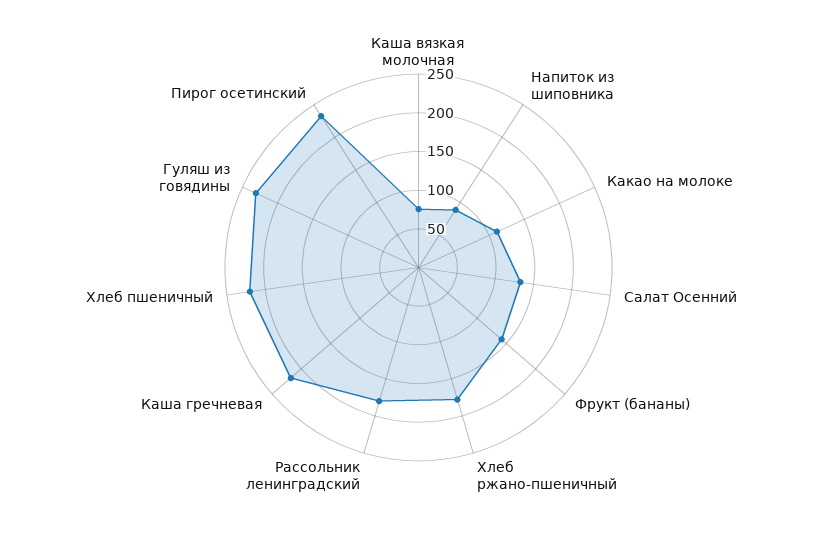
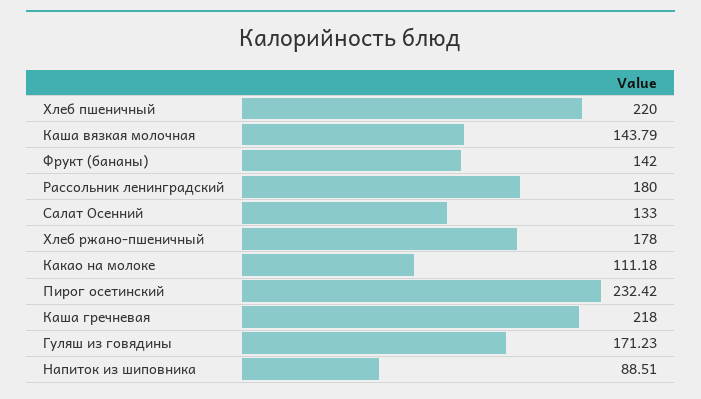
  {
-   "Каша вязкая молочная": 75,
+   "Каша вязкая молочная": 143.79,
    "Напиток из шиповника": 88.51,
    "Какао на молоке": 111.18,
    "Салат Осенний": 133,
    "Фрукт (бананы)": 142,
    "Хлеб ржано-пшеничный": 178,
    "Рассольник ленинградский": 180,
    "Каша гречневая": 218,
    "Хлеб пшеничный": 220,
-   "Гуляш из говядины": 225,
+   "Гуляш из говядины": 171.23,
    "Пирог осетинский": 232.42
  }

